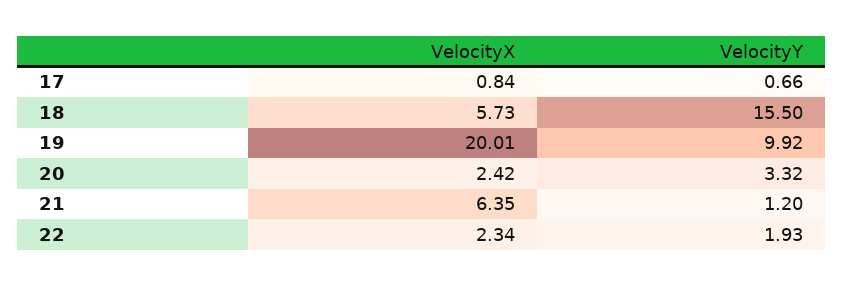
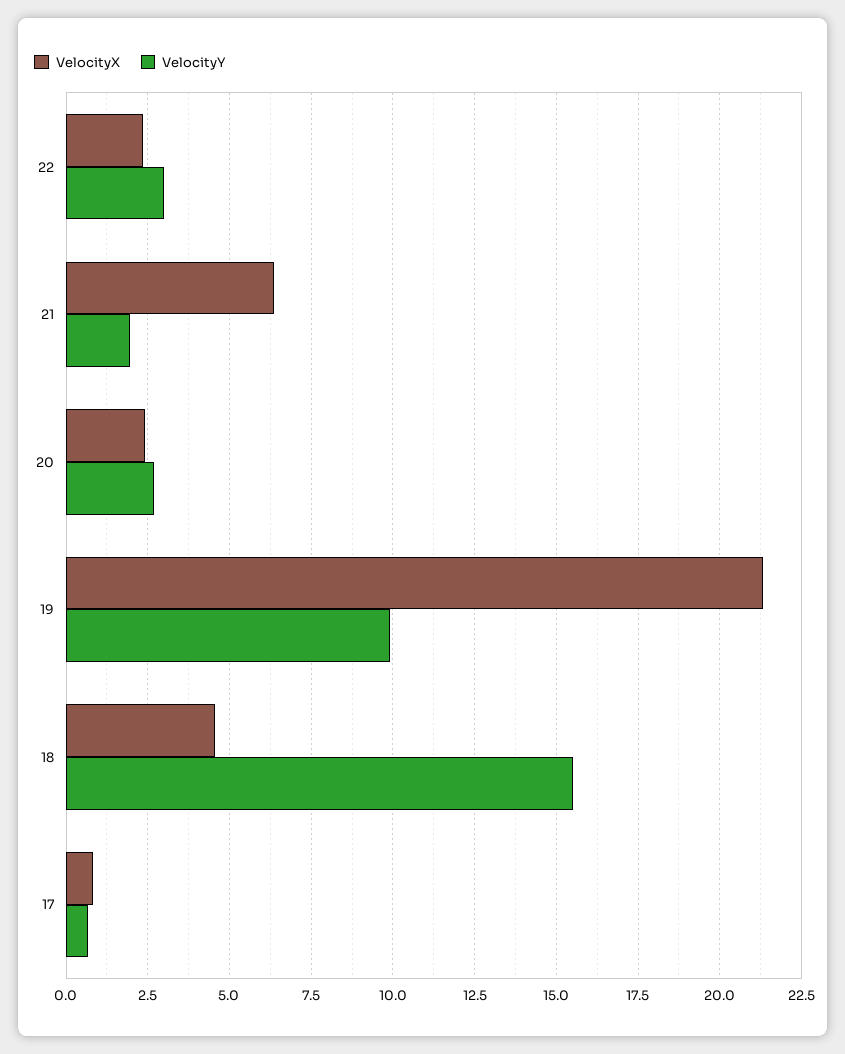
  {
    "VelocityX": {
      "17": 0.84,
-     "18": 5.73,
+     "18": 4.5,
-     "19": 20.01,
+     "19": 21.25,
      "20": 2.42,
      "21": 6.35,
      "22": 2.34
    },
    "VelocityY": {
      "17": 0.66,
      "18": 15.5,
      "19": 9.92,
-     "20": 3.32,
+     "20": 2.75,
-     "21": 1.2,
+     "21": 2,
-     "22": 1.93
+     "22": 3
    }
  }

